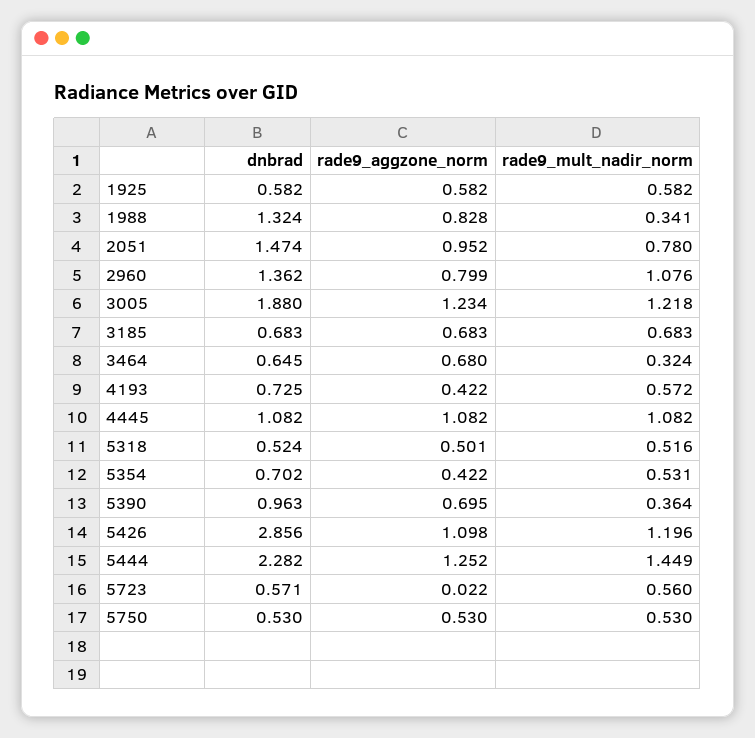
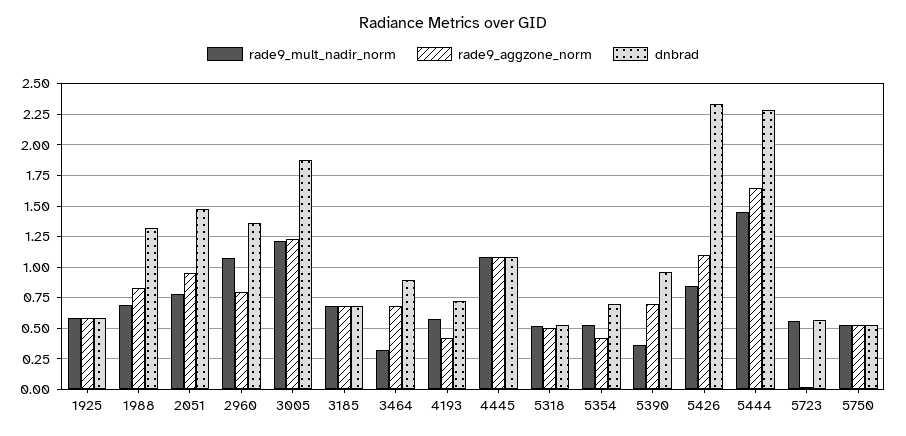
  {
    "dnbrad": {
      "1925": 0.582,
      "1988": 1.324,
      "2051": 1.474,
      "2960": 1.362,
      "3005": 1.88,
      "3185": 0.683,
-     "3464": 0.645,
+     "3464": 0.9,
      "4193": 0.725,
      "4445": 1.082,
      "5318": 0.524,
      "5354": 0.702,
      "5390": 0.963,
-     "5426": 2.856,
+     "5426": 2.35,
      "5444": 2.282,
      "5723": 0.571,
      "5750": 0.53
    },
    "rade9_aggzone_norm": {
      "1925": 0.582,
      "1988": 0.828,
      "2051": 0.952,
      "2960": 0.799,
      "3005": 1.234,
      "3185": 0.683,
      "3464": 0.68,
      "4193": 0.422,
      "4445": 1.082,
      "5318": 0.501,
      "5354": 0.422,
      "5390": 0.695,
      "5426": 1.098,
-     "5444": 1.252,
+     "5444": 1.65,
      "5723": 0.022,
      "5750": 0.53
    },
    "rade9_mult_nadir_norm": {
      "1925": 0.582,
-     "1988": 0.341,
+     "1988": 0.7,
      "2051": 0.78,
      "2960": 1.076,
      "3005": 1.218,
      "3185": 0.683,
      "3464": 0.324,
      "4193": 0.572,
      "4445": 1.082,
      "5318": 0.516,
      "5354": 0.531,
      "5390": 0.364,
-     "5426": 1.196,
+     "5426": 0.85,
      "5444": 1.449,
      "5723": 0.56,
      "5750": 0.53
    }
  }

